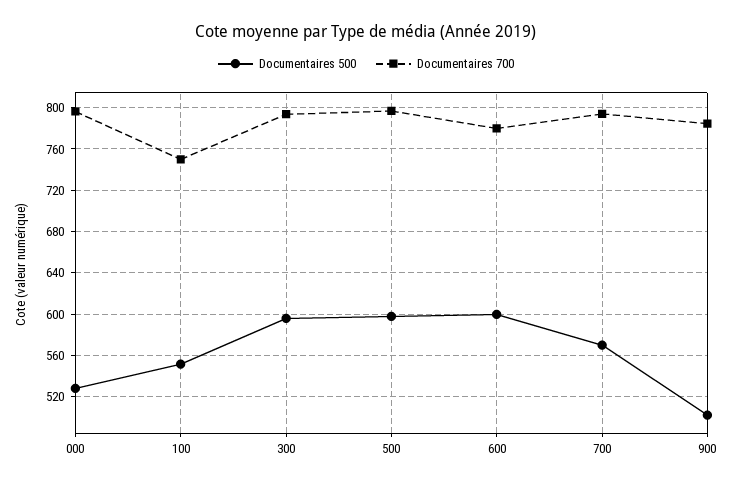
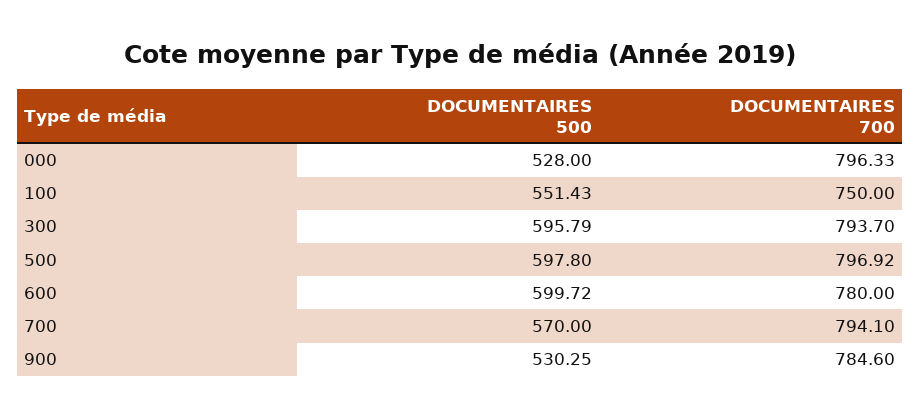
  {
    "Documentaires 500": {
      "000": 528,
      "100": 551.43,
      "300": 595.79,
      "500": 597.8,
      "600": 599.72,
      "700": 570,
-     "900": 500
+     "900": 530.25
    },
    "Documentaires 700": {
      "000": 796.33,
      "100": 750,
      "300": 793.7,
      "500": 796.92,
      "600": 780,
      "700": 794.1,
      "900": 784.6
    }
  }

